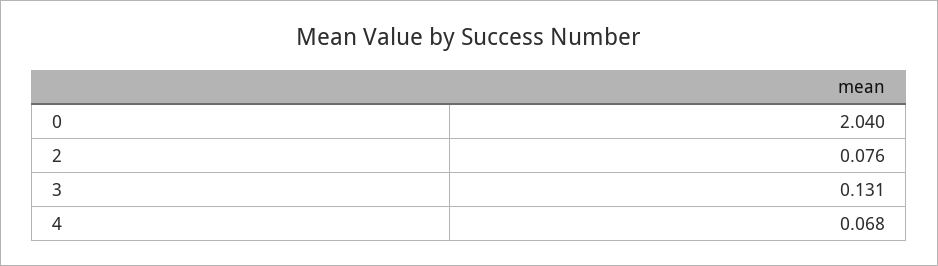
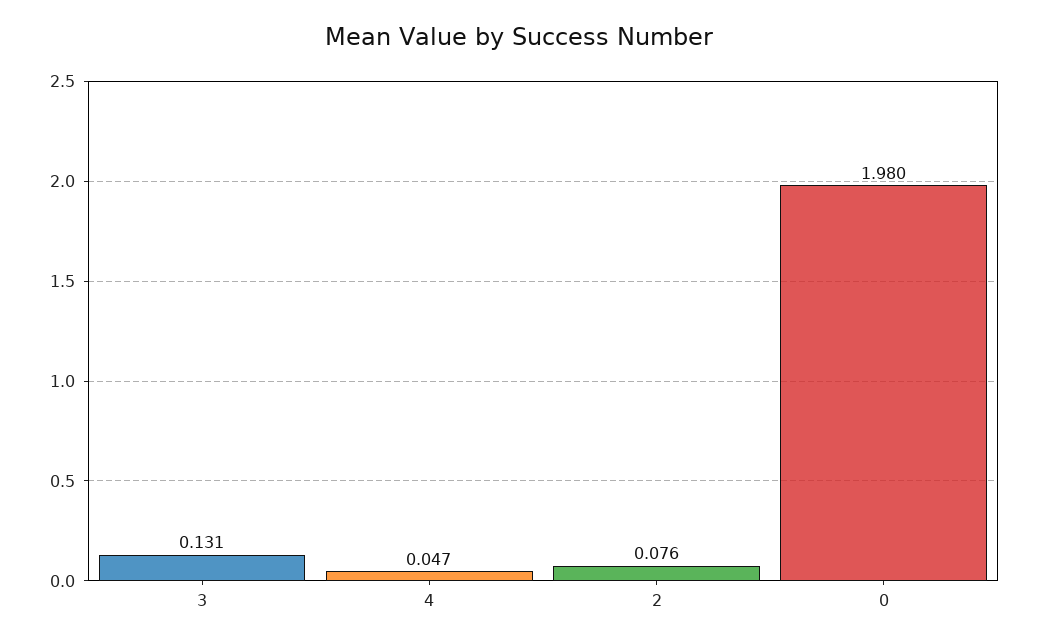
  {
-   "0": 2.04,
+   "0": 1.98,
    "2": 0.076,
    "3": 0.131,
-   "4": 0.068
+   "4": 0.047
  }

